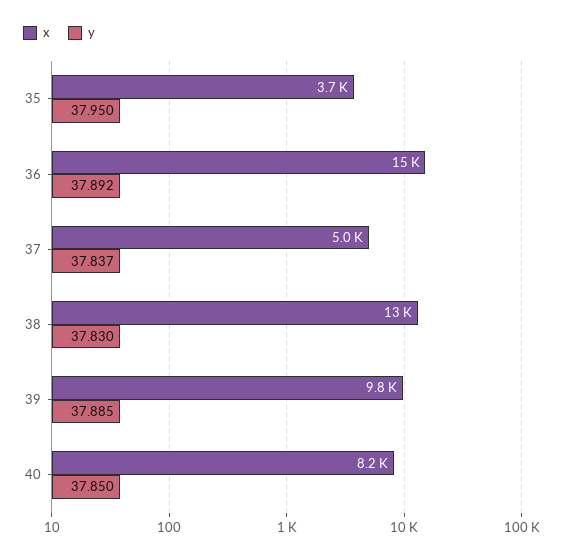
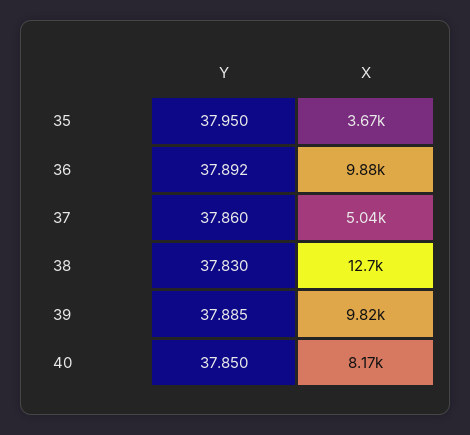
  {
    "x": {
      "35": 3670,
-     "36": 15000,
+     "36": 9880,
      "37": 5040,
      "38": 12700,
      "39": 9820,
      "40": 8170
    },
    "y": {
      "35": 37.95,
      "36": 37.892,
-     "37": 37.837,
+     "37": 37.86,
      "38": 37.83,
      "39": 37.885,
      "40": 37.85
    }
  }

